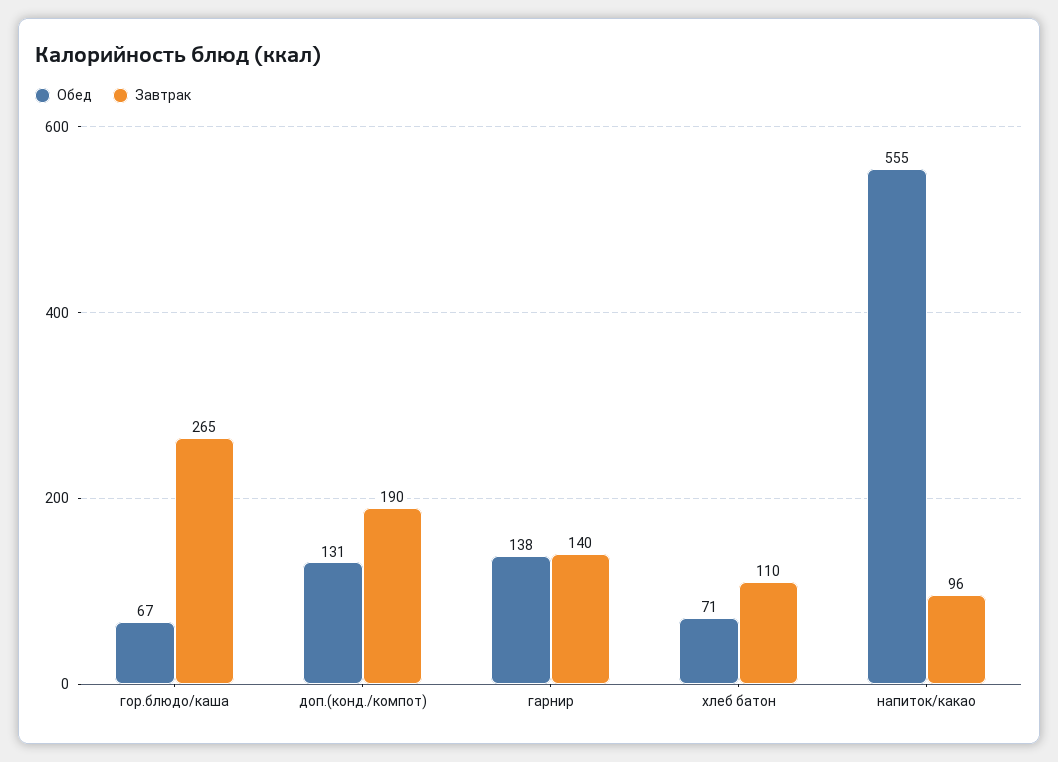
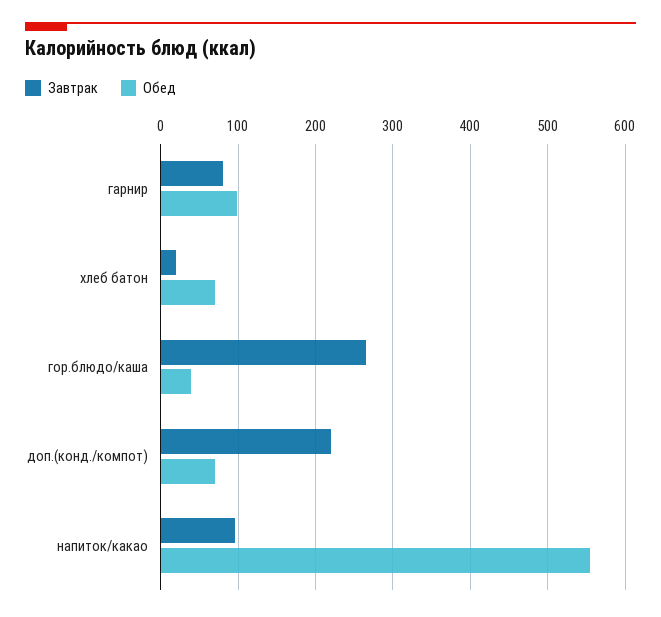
  {
    "Обед": {
-     "гор.блюдо/каша": 67,
+     "гор.блюдо/каша": 40,
-     "доп.(конд./компот)": 131,
+     "доп.(конд./компот)": 70,
-     "гарнир": 138,
+     "гарнир": 100,
      "хлеб батон": 71,
      "напиток/какао": 555
    },
    "Завтрак": {
      "гор.блюдо/каша": 265,
-     "доп.(конд./компот)": 190,
+     "доп.(конд./компот)": 220,
-     "гарнир": 140,
+     "гарнир": 80,
-     "хлеб батон": 110,
+     "хлеб батон": 20,
      "напиток/какао": 96
    }
  }

